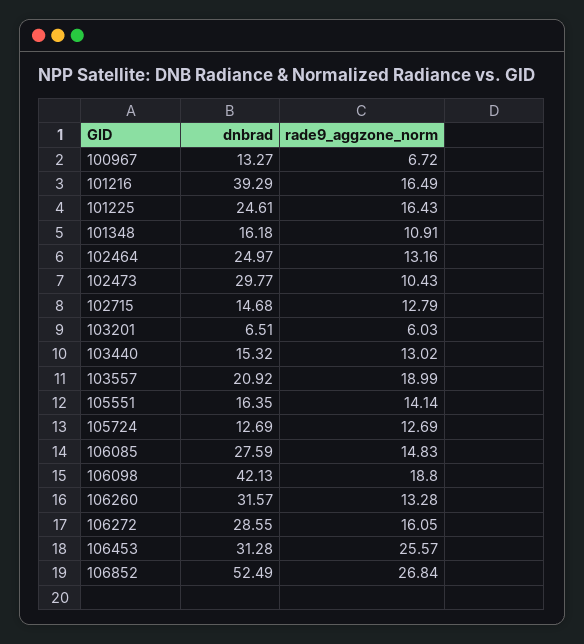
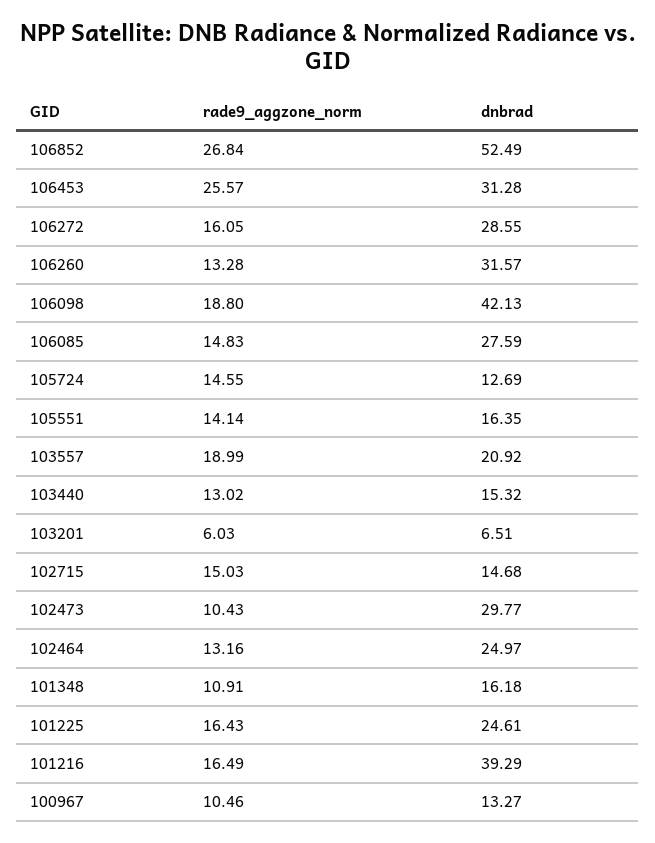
  {
    "dnbrad": {
      "100967": 13.27,
      "101216": 39.29,
      "101225": 24.61,
      "101348": 16.18,
      "102464": 24.97,
      "102473": 29.77,
      "102715": 14.68,
      "103201": 6.51,
      "103440": 15.32,
      "103557": 20.92,
      "105551": 16.35,
      "105724": 12.69,
      "106085": 27.59,
      "106098": 42.13,
      "106260": 31.57,
      "106272": 28.55,
      "106453": 31.28,
      "106852": 52.49
    },
    "rade9_aggzone_norm": {
-     "100967": 6.72,
+     "100967": 10.46,
      "101216": 16.49,
      "101225": 16.43,
      "101348": 10.91,
      "102464": 13.16,
      "102473": 10.43,
-     "102715": 12.79,
+     "102715": 15.03,
      "103201": 6.03,
      "103440": 13.02,
      "103557": 18.99,
      "105551": 14.14,
-     "105724": 12.69,
+     "105724": 14.55,
      "106085": 14.83,
      "106098": 18.8,
      "106260": 13.28,
      "106272": 16.05,
      "106453": 25.57,
      "106852": 26.84
    }
  }

